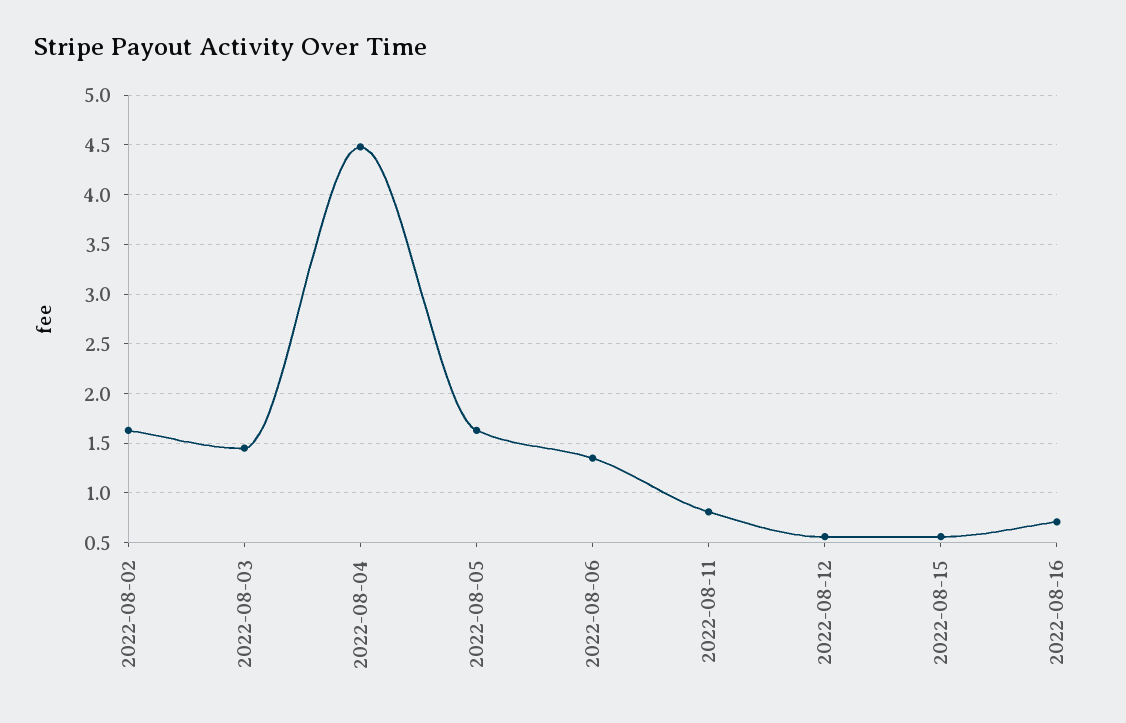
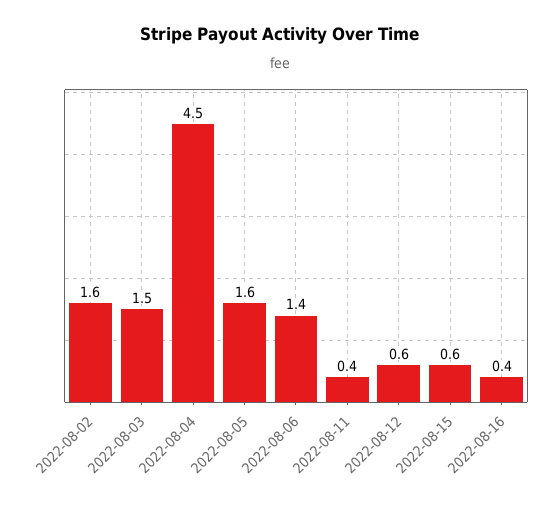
  {
    "2022-08-02": 1.6,
    "2022-08-03": 1.5,
    "2022-08-04": 4.5,
    "2022-08-05": 1.6,
    "2022-08-06": 1.4,
-   "2022-08-11": 0.8,
+   "2022-08-11": 0.4,
    "2022-08-12": 0.6,
    "2022-08-15": 0.6,
-   "2022-08-16": 0.7
+   "2022-08-16": 0.4
  }

